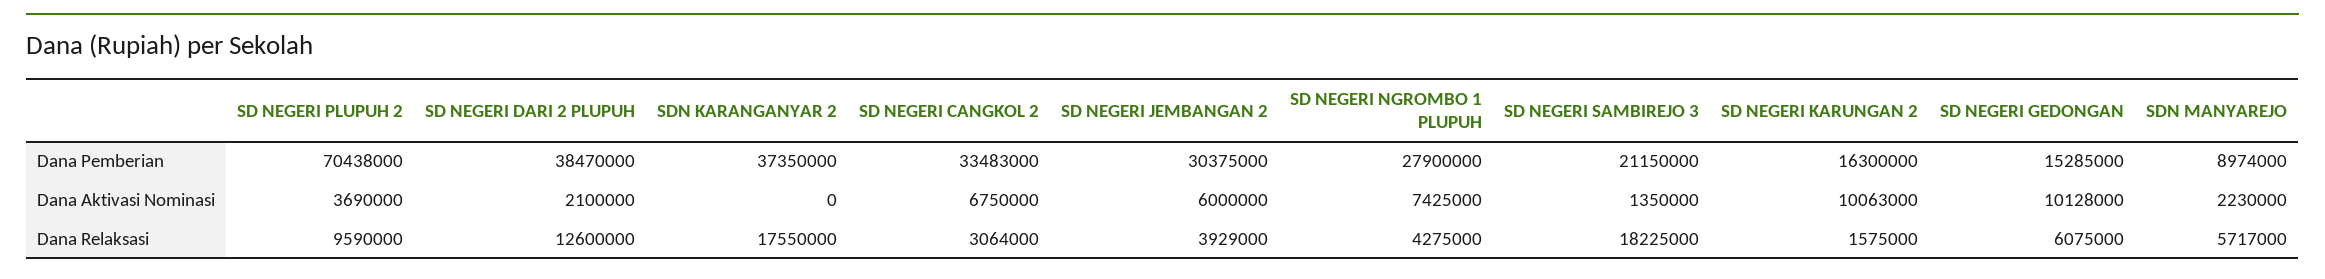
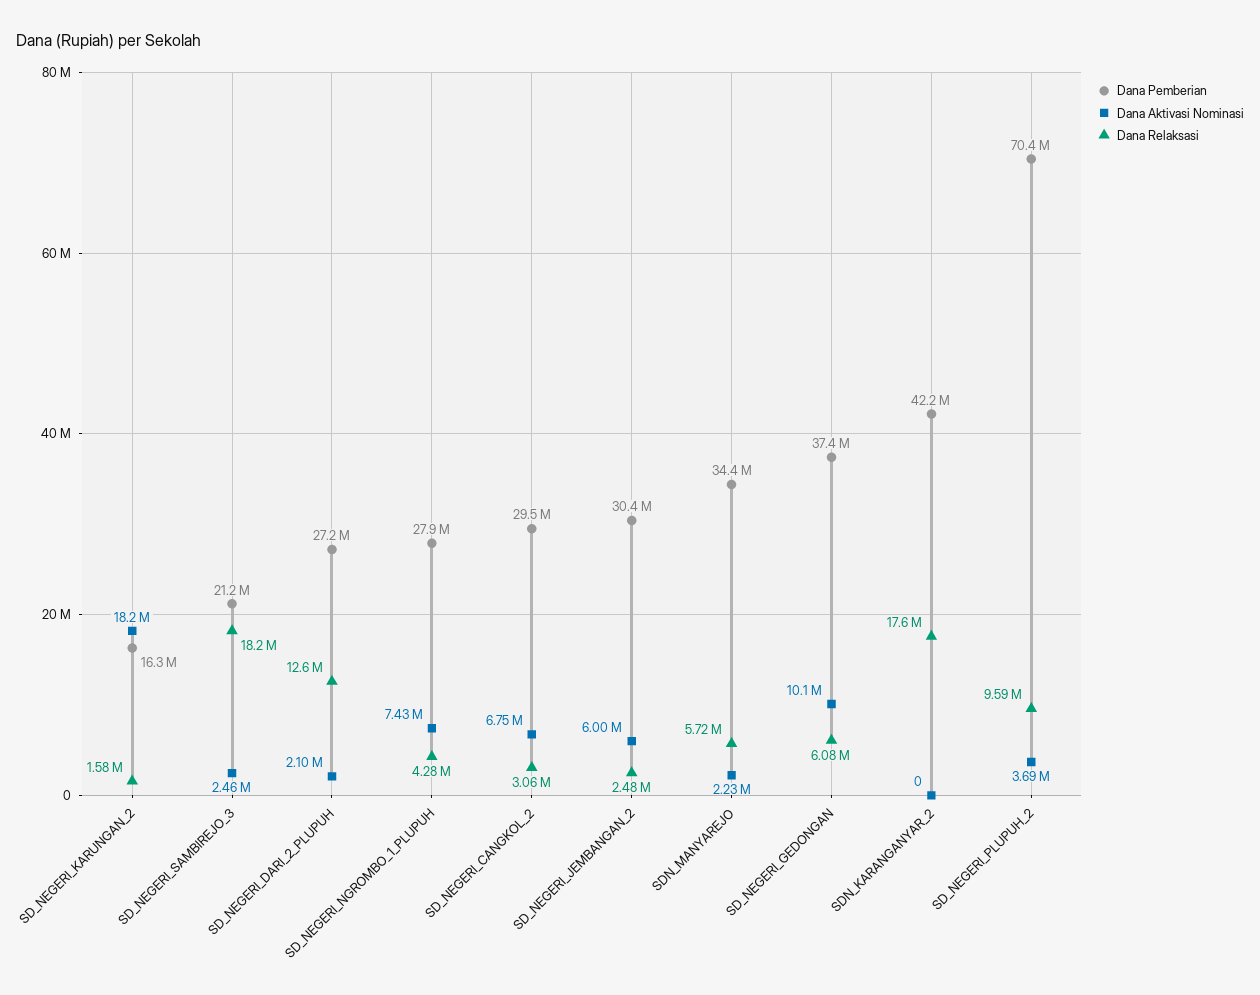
  {
    "Dana Pemberian": {
      "SD NEGERI PLUPUH 2": 70438000,
-     "SD NEGERI DARI 2 PLUPUH": 38470000,
+     "SD NEGERI DARI 2 PLUPUH": 27200000,
-     "SDN KARANGANYAR 2": 37350000,
+     "SDN KARANGANYAR 2": 42200000,
-     "SD NEGERI CANGKOL 2": 33483000,
+     "SD NEGERI CANGKOL 2": 29500000,
      "SD NEGERI JEMBANGAN 2": 30375000,
      "SD NEGERI NGROMBO 1 PLUPUH": 27900000,
      "SD NEGERI SAMBIREJO 3": 21150000,
      "SD NEGERI KARUNGAN 2": 16300000,
-     "SD NEGERI GEDONGAN": 15285000,
+     "SD NEGERI GEDONGAN": 37400000,
-     "SDN MANYAREJO": 8974000
+     "SDN MANYAREJO": 34400000
    },
    "Dana Aktivasi Nominasi": {
      "SD NEGERI PLUPUH 2": 3690000,
      "SD NEGERI DARI 2 PLUPUH": 2100000,
      "SDN KARANGANYAR 2": 0,
      "SD NEGERI CANGKOL 2": 6750000,
      "SD NEGERI JEMBANGAN 2": 6000000,
      "SD NEGERI NGROMBO 1 PLUPUH": 7425000,
-     "SD NEGERI SAMBIREJO 3": 1350000,
+     "SD NEGERI SAMBIREJO 3": 2460000,
-     "SD NEGERI KARUNGAN 2": 10063000,
+     "SD NEGERI KARUNGAN 2": 18200000,
      "SD NEGERI GEDONGAN": 10128000,
      "SDN MANYAREJO": 2230000
    },
    "Dana Relaksasi": {
      "SD NEGERI PLUPUH 2": 9590000,
      "SD NEGERI DARI 2 PLUPUH": 12600000,
      "SDN KARANGANYAR 2": 17550000,
      "SD NEGERI CANGKOL 2": 3064000,
-     "SD NEGERI JEMBANGAN 2": 3929000,
+     "SD NEGERI JEMBANGAN 2": 2480000,
      "SD NEGERI NGROMBO 1 PLUPUH": 4275000,
      "SD NEGERI SAMBIREJO 3": 18225000,
      "SD NEGERI KARUNGAN 2": 1575000,
      "SD NEGERI GEDONGAN": 6075000,
      "SDN MANYAREJO": 5717000
    }
  }

